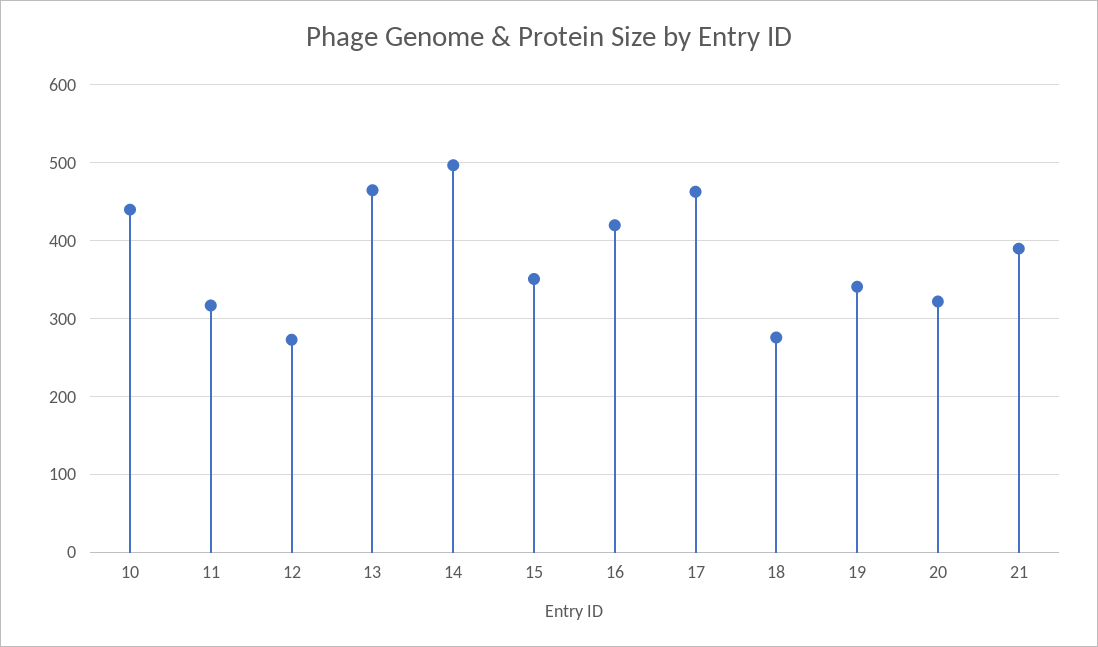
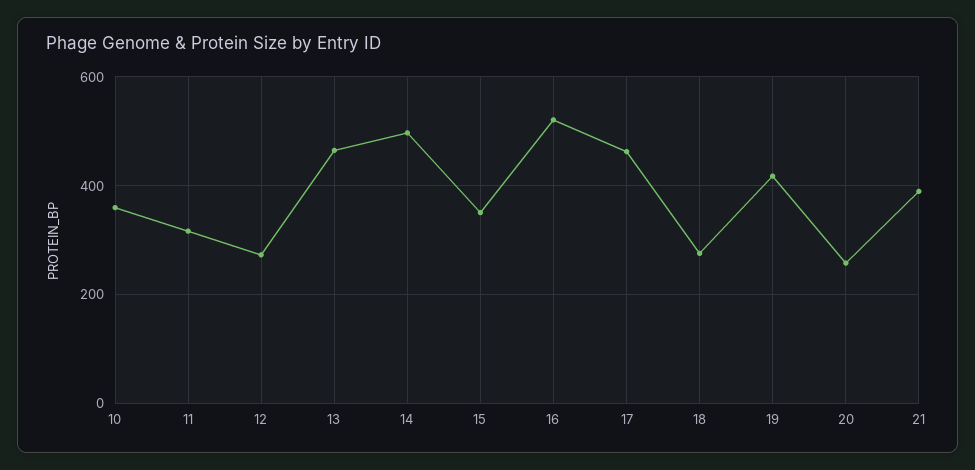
  {
-   "10": 440,
+   "10": 360,
    "11": 320,
    "12": 270,
    "13": 470,
    "14": 500,
    "15": 350,
-   "16": 420,
+   "16": 520,
    "17": 460,
    "18": 280,
-   "19": 340,
+   "19": 420,
-   "20": 320,
+   "20": 260,
    "21": 390
  }

